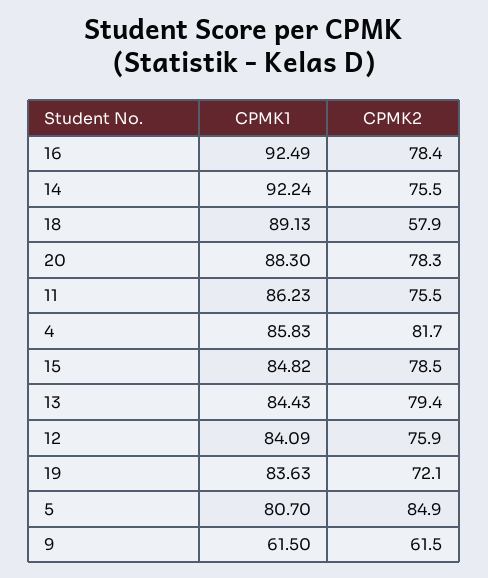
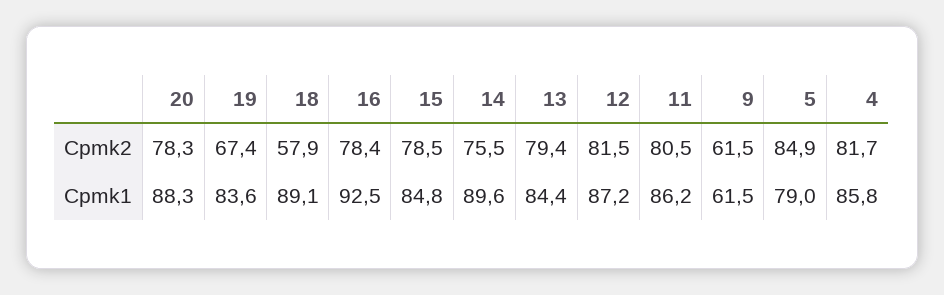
  {
    "CPMK1": {
      "16": 92.49,
-     "14": 92.24,
+     "14": 89.6,
      "18": 89.13,
      "20": 88.3,
      "11": 86.23,
      "4": 85.83,
      "15": 84.82,
      "13": 84.43,
-     "12": 84.09,
+     "12": 87.2,
      "19": 83.63,
-     "5": 80.7,
+     "5": 79,
      "9": 61.5
    },
    "CPMK2": {
      "16": 78.4,
      "14": 75.5,
      "18": 57.9,
      "20": 78.3,
-     "11": 75.5,
+     "11": 80.5,
      "4": 81.7,
      "15": 78.5,
      "13": 79.4,
-     "12": 75.9,
+     "12": 81.5,
-     "19": 72.1,
+     "19": 67.4,
      "5": 84.9,
      "9": 61.5
    }
  }

